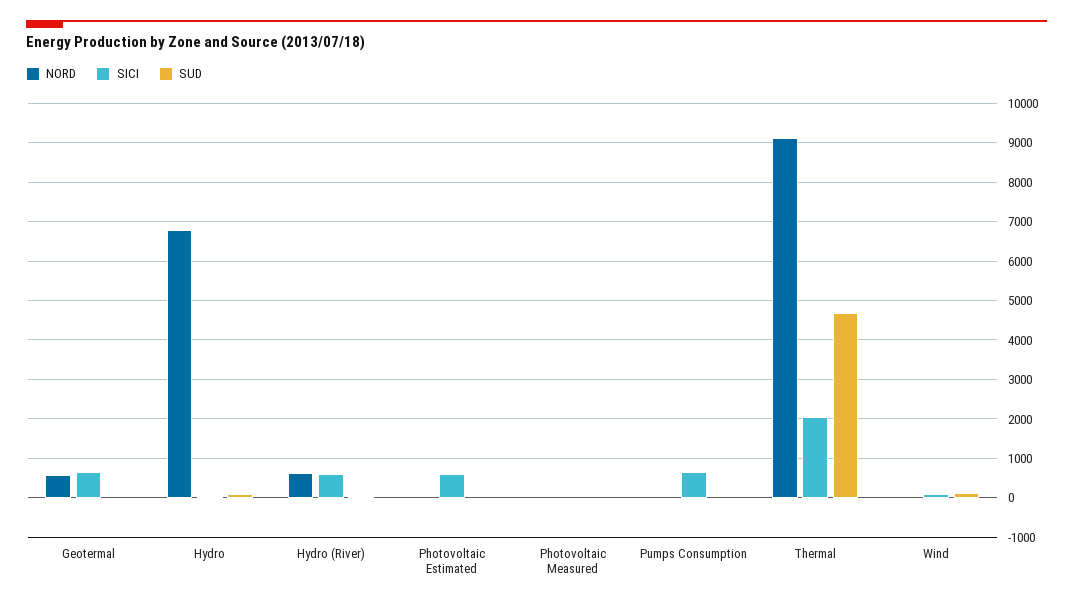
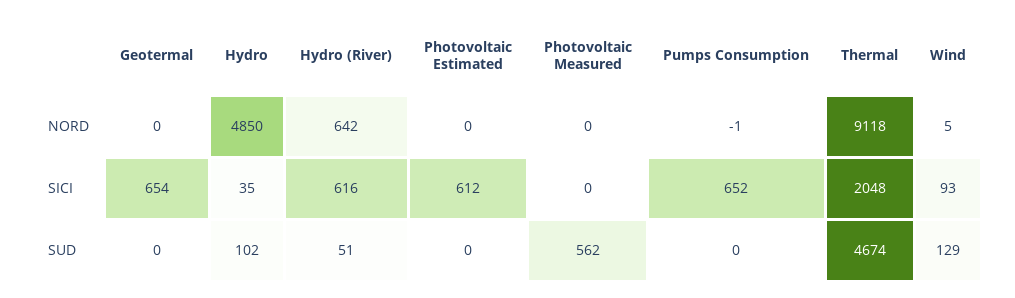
  {
    "NORD": {
-     "Geotermal": 600,
+     "Geotermal": 0,
-     "Hydro": 6800,
+     "Hydro": 4850,
      "Hydro (River)": 642,
      "Photovoltaic Estimated": 0,
      "Photovoltaic Measured": 0,
      "Pumps Consumption": -1,
      "Thermal": 9118,
      "Wind": 5
    },
    "SICI": {
      "Geotermal": 654,
      "Hydro": 35,
      "Hydro (River)": 616,
      "Photovoltaic Estimated": 612,
      "Photovoltaic Measured": 0,
      "Pumps Consumption": 652,
      "Thermal": 2048,
      "Wind": 93
    },
    "SUD": {
      "Geotermal": 0,
      "Hydro": 102,
      "Hydro (River)": 51,
      "Photovoltaic Estimated": 0,
-     "Photovoltaic Measured": 0,
+     "Photovoltaic Measured": 562,
      "Pumps Consumption": 0,
      "Thermal": 4674,
      "Wind": 129
    }
  }

